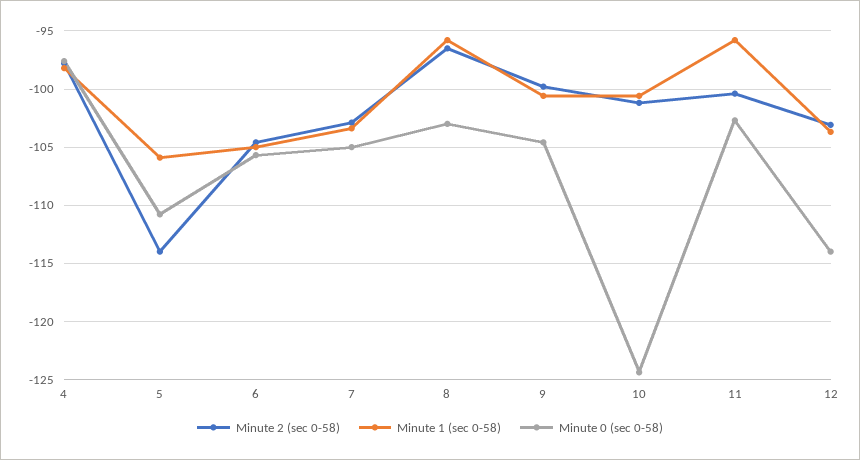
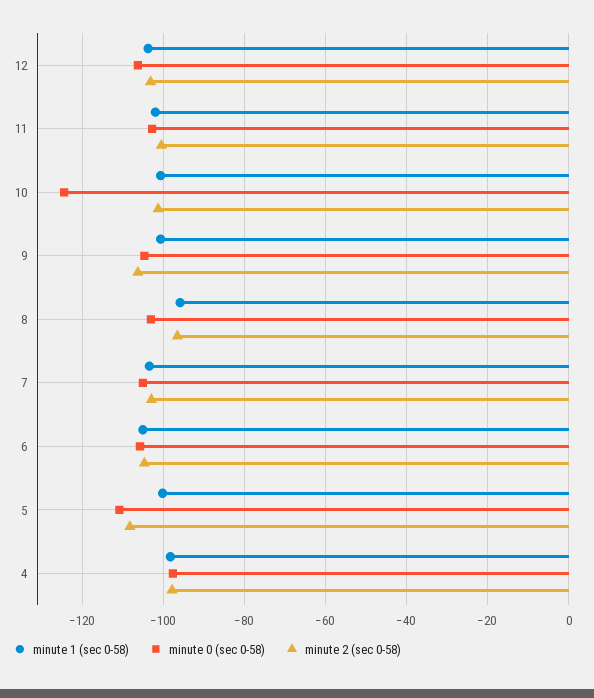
  {
    "Minute 2 (sec 0-58)": {
      "4": -98,
-     "5": -114,
+     "5": -108,
      "6": -105,
      "7": -103,
      "8": -97,
-     "9": -100,
+     "9": -106,
      "10": -101,
      "11": -100,
      "12": -103
    },
    "Minute 1 (sec 0-58)": {
      "4": -98,
-     "5": -106,
+     "5": -100,
      "6": -105,
      "7": -103,
      "8": -96,
      "9": -101,
      "10": -101,
-     "11": -96,
+     "11": -102,
      "12": -104
    },
    "Minute 0 (sec 0-58)": {
      "4": -98,
      "5": -111,
      "6": -106,
      "7": -105,
      "8": -103,
      "9": -105,
      "10": -124,
      "11": -103,
-     "12": -114
+     "12": -106
    }
  }

